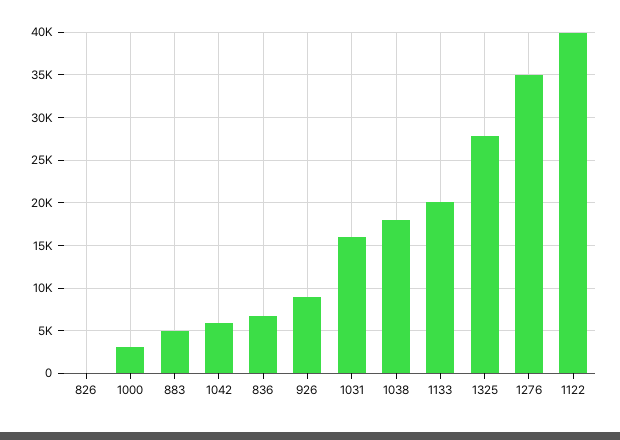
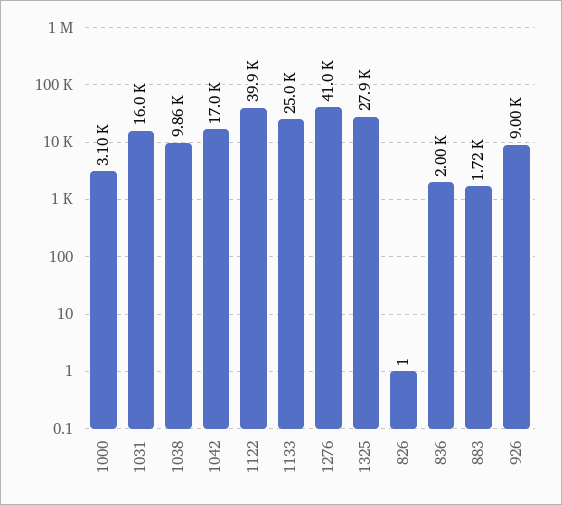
  {
    "826": 1,
    "1000": 3100,
-   "883": 5000,
+   "883": 1720,
-   "1042": 6000,
+   "1042": 17000,
-   "836": 7000,
+   "836": 2000,
    "926": 9000,
    "1031": 16000,
-   "1038": 18000,
+   "1038": 9860,
-   "1133": 20000,
+   "1133": 25000,
    "1325": 27900,
-   "1276": 35000,
+   "1276": 41000,
    "1122": 39900
  }

